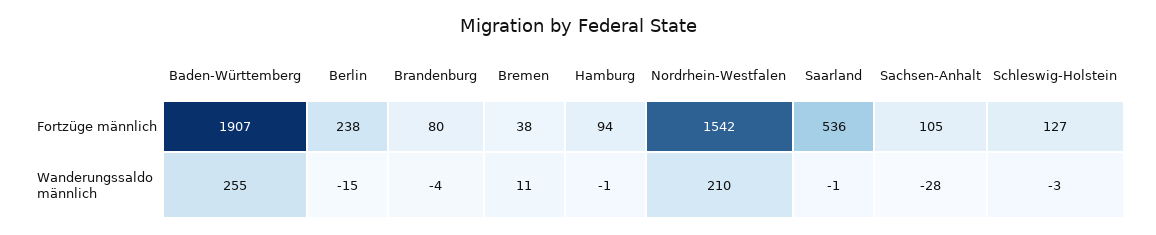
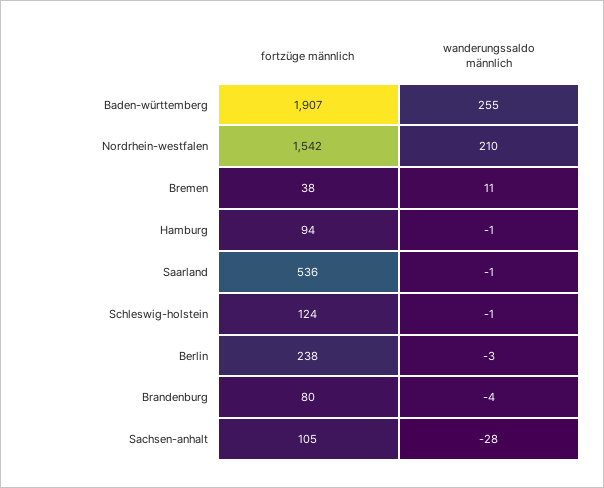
  {
    "Baden-Württemberg": {
      "Fortzüge männlich": 1907,
      "Wanderungssaldo männlich": 255
    },
    "Berlin": {
      "Fortzüge männlich": 238,
-     "Wanderungssaldo männlich": -15
+     "Wanderungssaldo männlich": -3
    },
    "Brandenburg": {
      "Fortzüge männlich": 80,
      "Wanderungssaldo männlich": -4
    },
    "Bremen": {
      "Fortzüge männlich": 38,
      "Wanderungssaldo männlich": 11
    },
    "Hamburg": {
      "Fortzüge männlich": 94,
      "Wanderungssaldo männlich": -1
    },
    "Nordrhein-Westfalen": {
      "Fortzüge männlich": 1542,
      "Wanderungssaldo männlich": 210
    },
    "Saarland": {
      "Fortzüge männlich": 536,
      "Wanderungssaldo männlich": -1
    },
    "Sachsen-Anhalt": {
      "Fortzüge männlich": 105,
      "Wanderungssaldo männlich": -28
    },
    "Schleswig-Holstein": {
-     "Fortzüge männlich": 127,
+     "Fortzüge männlich": 124,
-     "Wanderungssaldo männlich": -3
+     "Wanderungssaldo männlich": -1
    }
  }

